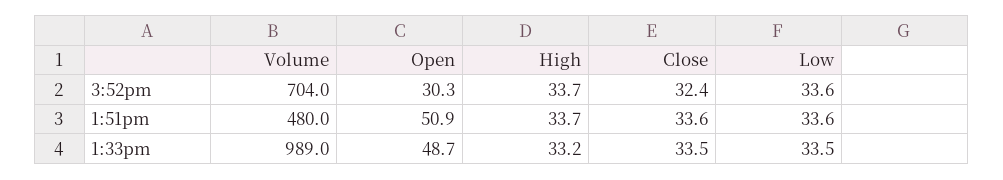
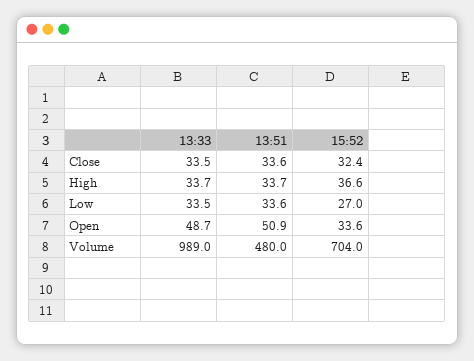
  {
    "Volume": {
      "3:52pm": 704,
      "1:51pm": 480,
      "1:33pm": 989
    },
    "Open": {
-     "3:52pm": 30.3,
+     "3:52pm": 33.6,
      "1:51pm": 50.9,
      "1:33pm": 48.7
    },
    "High": {
-     "3:52pm": 33.7,
+     "3:52pm": 36.6,
      "1:51pm": 33.7,
-     "1:33pm": 33.2
+     "1:33pm": 33.7
    },
    "Close": {
      "3:52pm": 32.4,
      "1:51pm": 33.6,
      "1:33pm": 33.5
    },
    "Low": {
-     "3:52pm": 33.6,
+     "3:52pm": 27,
      "1:51pm": 33.6,
      "1:33pm": 33.5
    }
  }

